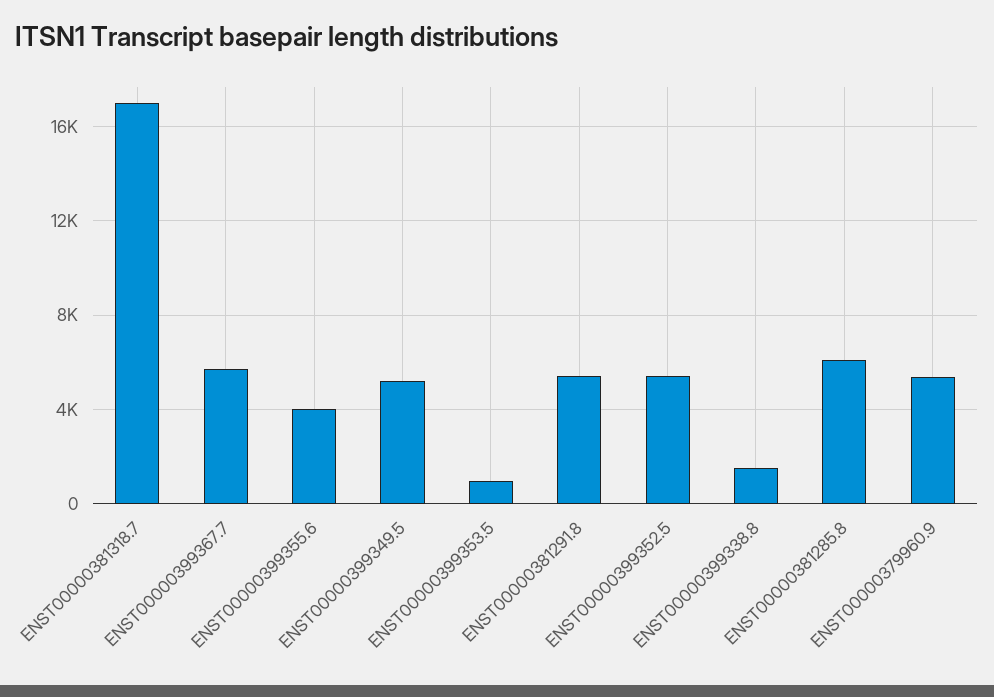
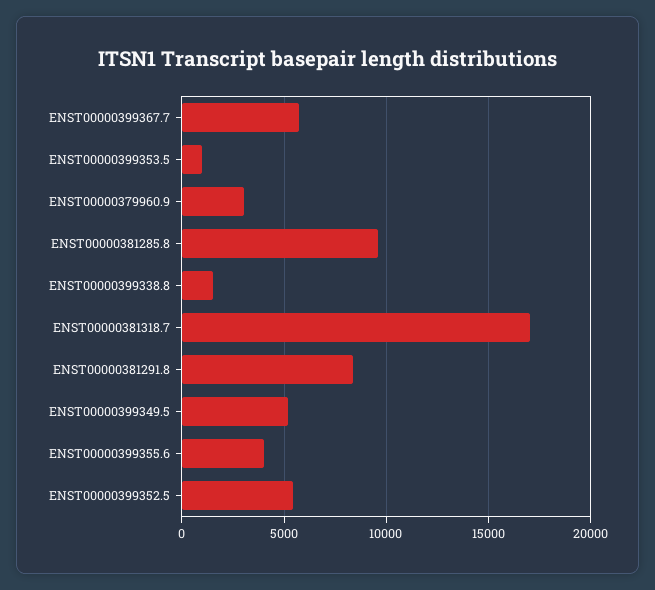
  {
    "ENST00000381318.7": 17000,
    "ENST00000399367.7": 5500,
    "ENST00000399355.6": 4000,
    "ENST00000399349.5": 5000,
    "ENST00000399353.5": 1000,
-   "ENST00000381291.8": 5500,
+   "ENST00000381291.8": 8500,
    "ENST00000399352.5": 5500,
    "ENST00000399338.8": 1500,
-   "ENST00000381285.8": 6000,
+   "ENST00000381285.8": 9500,
-   "ENST00000379960.9": 5500
+   "ENST00000379960.9": 3000
  }

